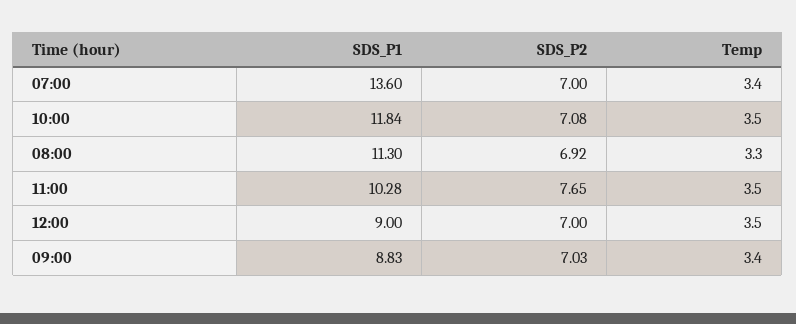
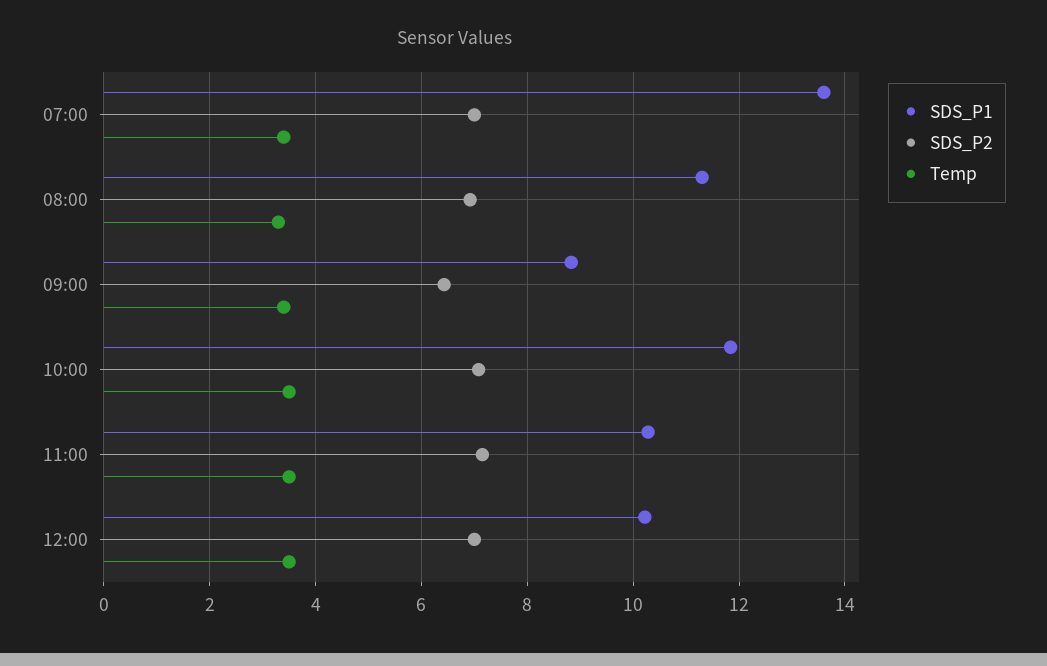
  {
    "SDS_P1": {
      "07:00": 13.6,
      "10:00": 11.84,
      "08:00": 11.3,
      "11:00": 10.28,
-     "12:00": 9,
+     "12:00": 10.2,
      "09:00": 8.83
    },
    "SDS_P2": {
      "07:00": 7,
      "10:00": 7.08,
      "08:00": 6.92,
-     "11:00": 7.65,
+     "11:00": 7.2,
      "12:00": 7,
-     "09:00": 7.03
+     "09:00": 6.4
    },
    "Temp": {
      "07:00": 3.4,
      "10:00": 3.5,
      "08:00": 3.3,
      "11:00": 3.5,
      "12:00": 3.5,
      "09:00": 3.4
    }
  }

